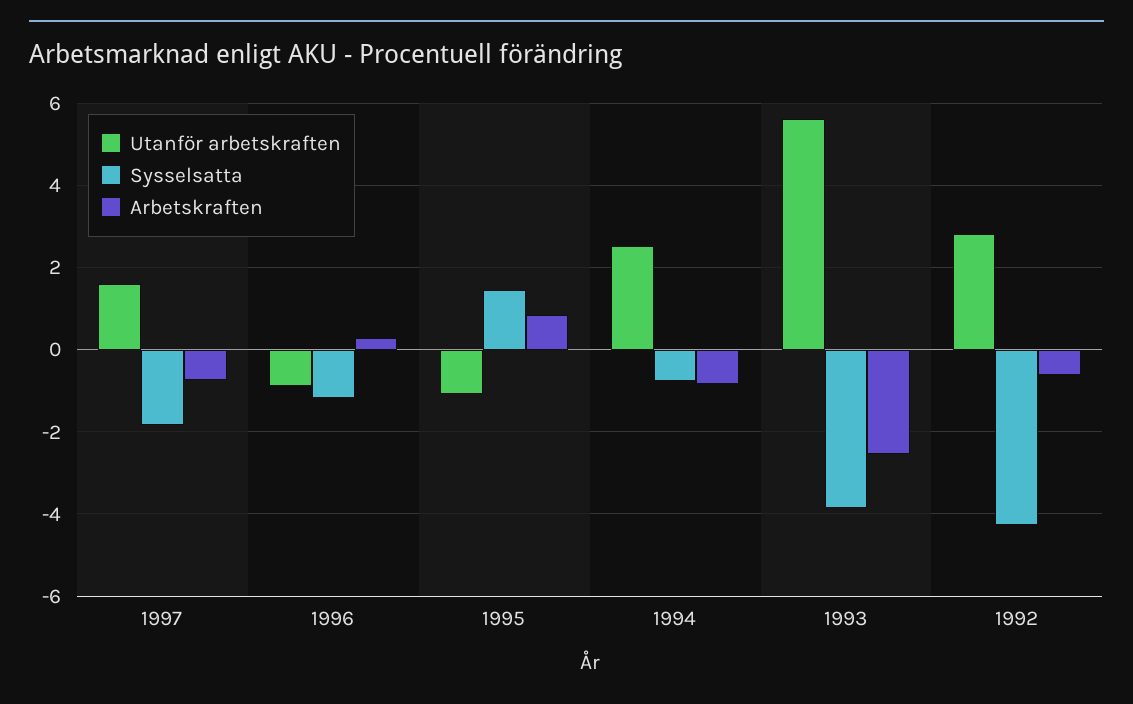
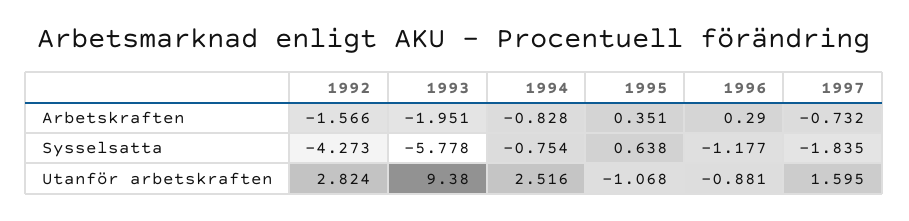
  {
    "Utanför arbetskraften": {
      "1997": 1.595,
      "1996": -0.881,
      "1995": -1.068,
      "1994": 2.516,
-     "1993": 5.6,
+     "1993": 9.38,
      "1992": 2.824
    },
    "Sysselsatta": {
      "1997": -1.835,
      "1996": -1.177,
-     "1995": 1.4,
+     "1995": 0.638,
      "1994": -0.754,
-     "1993": -3.8,
+     "1993": -5.778,
      "1992": -4.273
    },
    "Arbetskraften": {
      "1997": -0.732,
      "1996": 0.29,
-     "1995": 0.8,
+     "1995": 0.351,
      "1994": -0.828,
-     "1993": -2.6,
+     "1993": -1.951,
-     "1992": -0.6
+     "1992": -1.566
    }
  }

